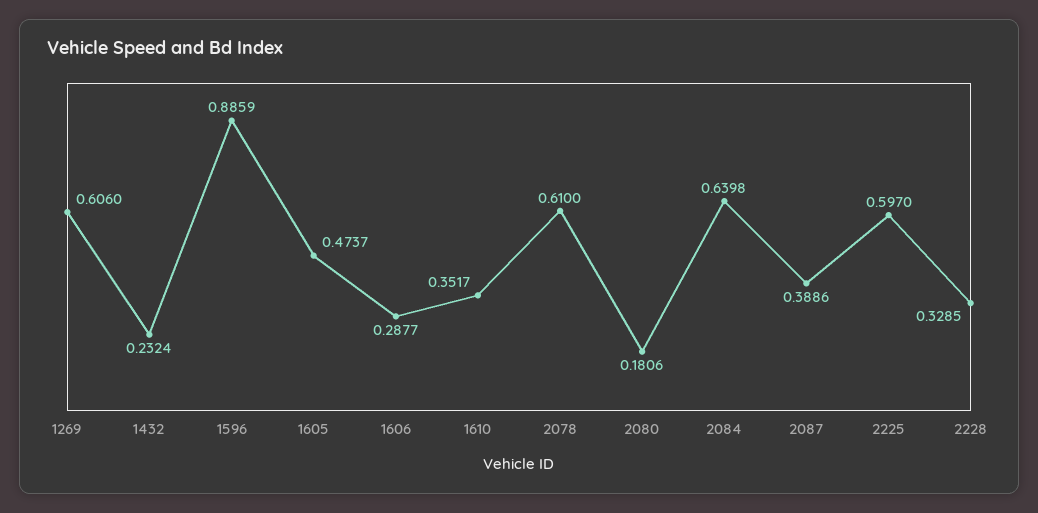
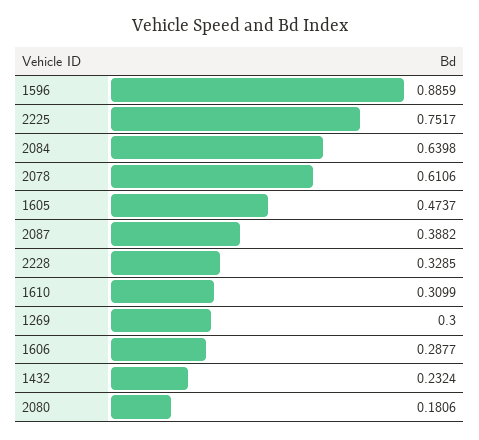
  {
-   "1269": 0.606,
+   "1269": 0.3,
    "1432": 0.2324,
    "1596": 0.8859,
    "1605": 0.4737,
    "1606": 0.2877,
-   "1610": 0.3517,
+   "1610": 0.3099,
-   "2078": 0.61,
+   "2078": 0.6106,
    "2080": 0.1806,
    "2084": 0.6398,
-   "2087": 0.3886,
+   "2087": 0.3882,
-   "2225": 0.597,
+   "2225": 0.7517,
    "2228": 0.3285
  }

